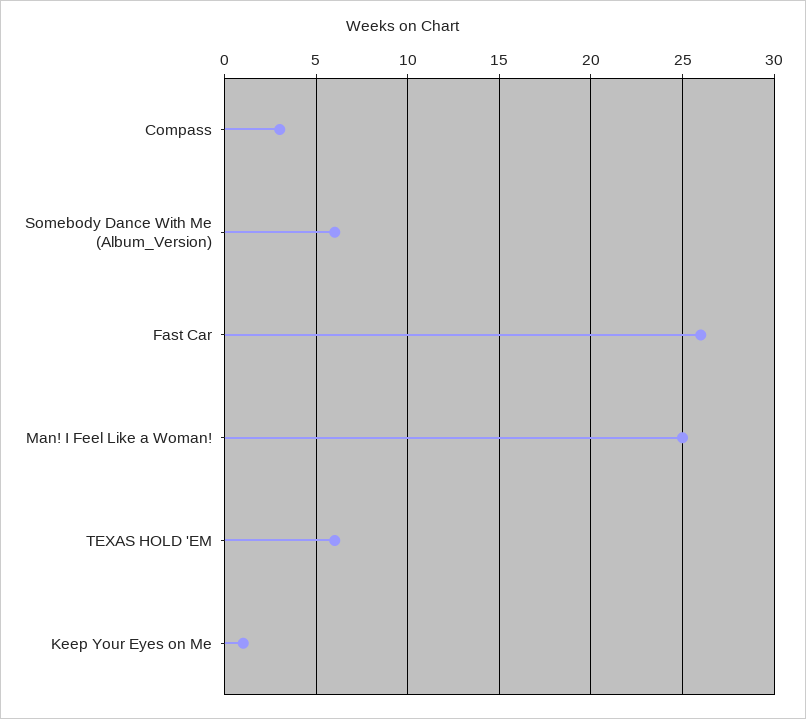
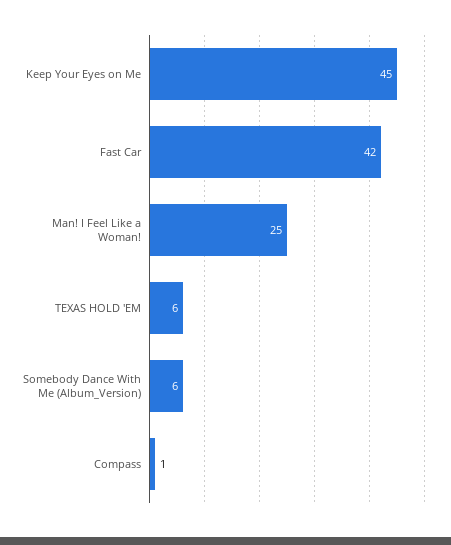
  {
-   "Compass": 3,
+   "Compass": 1,
    "Somebody Dance With Me (Album_Version)": 6,
-   "Fast Car": 26,
+   "Fast Car": 42,
    "Man! I Feel Like a Woman!": 25,
    "TEXAS HOLD 'EM": 6,
-   "Keep Your Eyes on Me": 1
+   "Keep Your Eyes on Me": 45
  }

